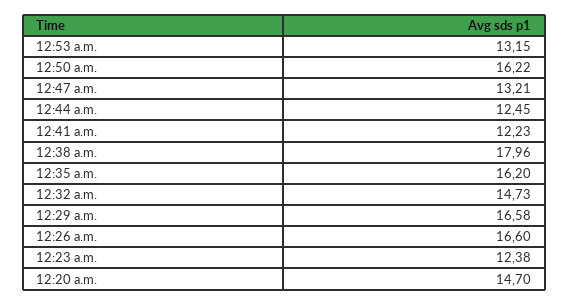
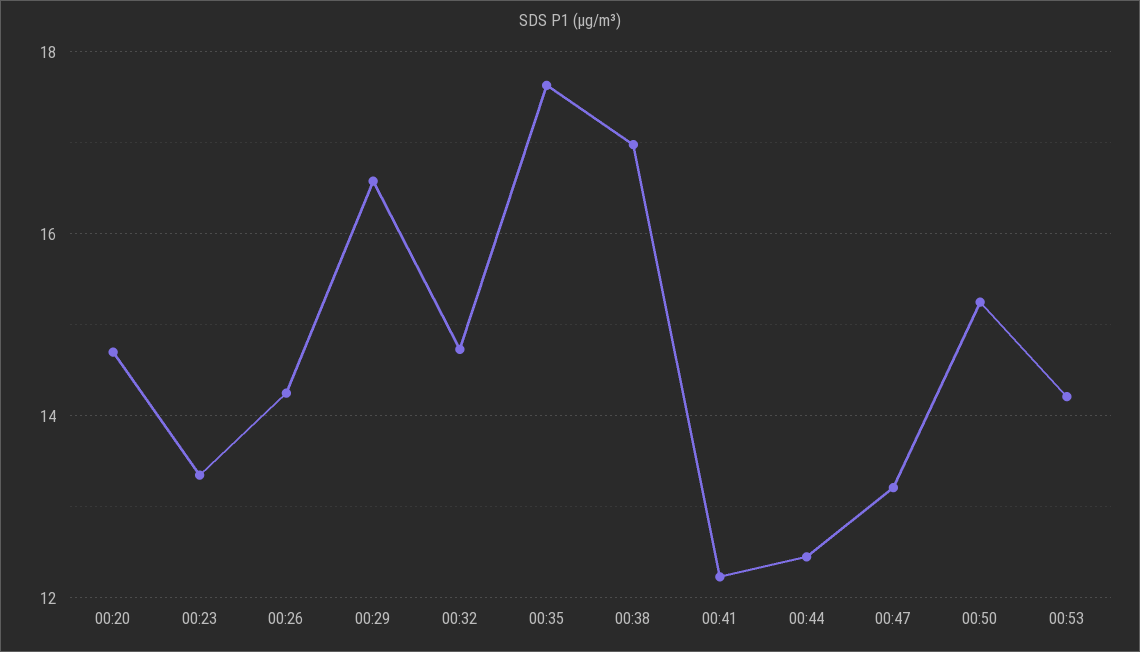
  {
-   "12:53 a.m.": 13.15,
+   "12:53 a.m.": 14.2,
-   "12:50 a.m.": 16.22,
+   "12:50 a.m.": 15.2,
    "12:47 a.m.": 13.21,
    "12:44 a.m.": 12.45,
    "12:41 a.m.": 12.23,
-   "12:38 a.m.": 17.96,
+   "12:38 a.m.": 17,
-   "12:35 a.m.": 16.2,
+   "12:35 a.m.": 17.6,
    "12:32 a.m.": 14.73,
    "12:29 a.m.": 16.58,
-   "12:26 a.m.": 16.6,
+   "12:26 a.m.": 14.2,
-   "12:23 a.m.": 12.38,
+   "12:23 a.m.": 13.4,
    "12:20 a.m.": 14.7
  }

